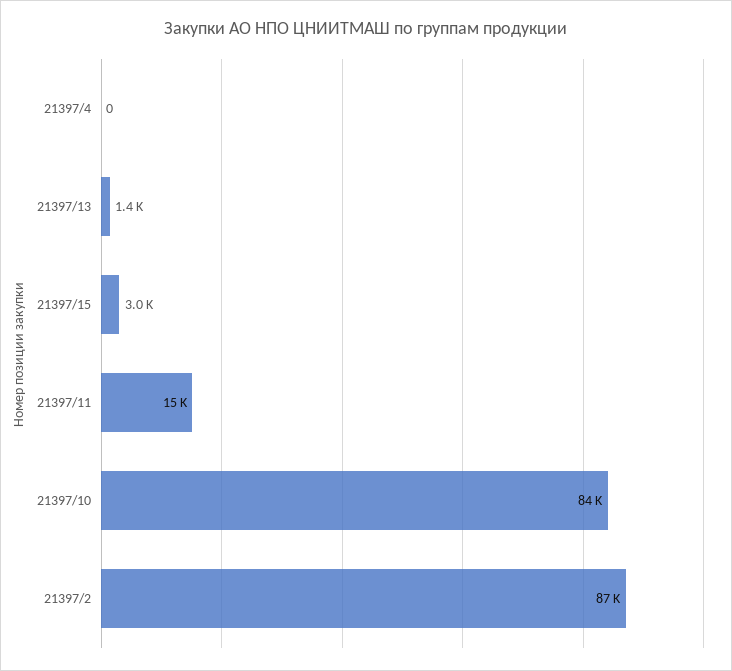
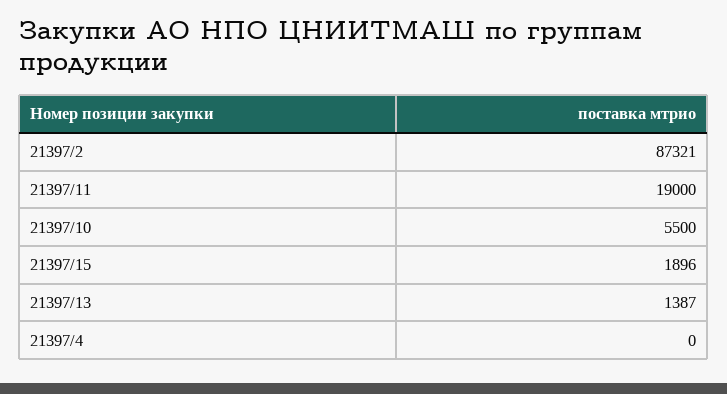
  {
    "21397/4": 0,
    "21397/13": 1387,
-   "21397/15": 3000,
+   "21397/15": 1896,
-   "21397/11": 15000,
+   "21397/11": 19000,
-   "21397/10": 84000,
+   "21397/10": 5500,
    "21397/2": 87321
  }

